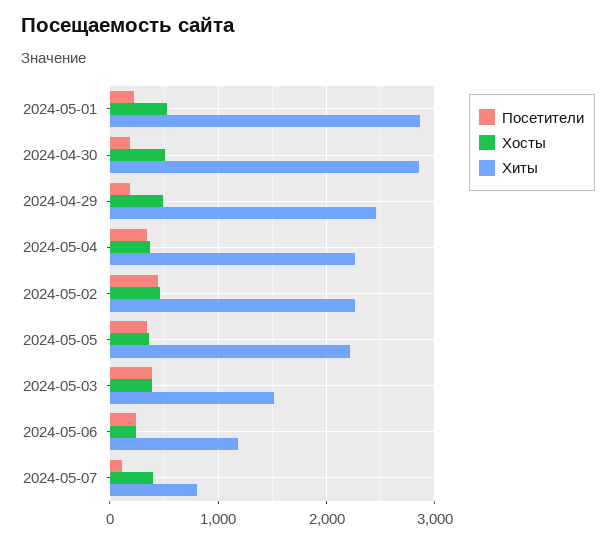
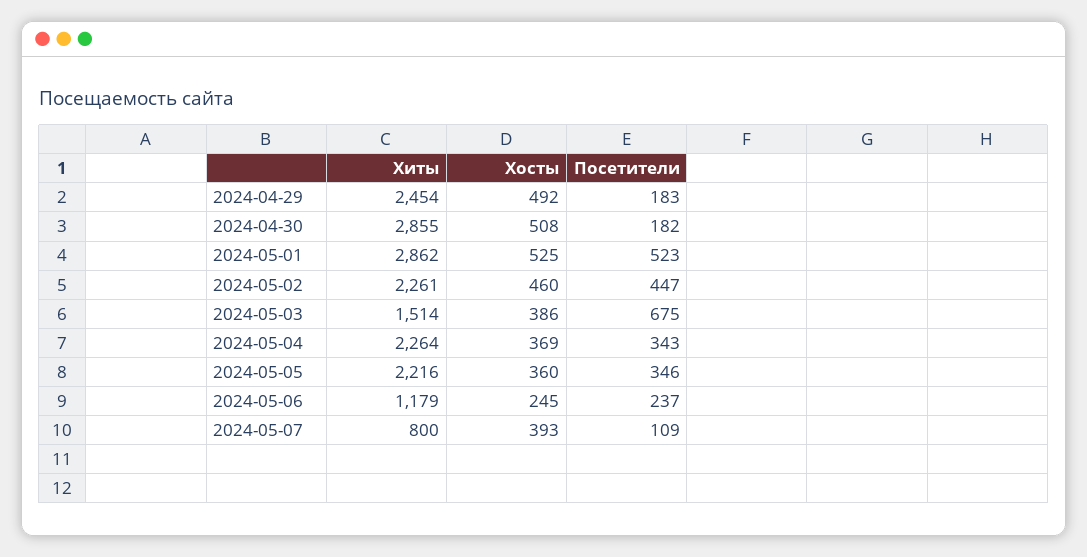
  {
    "Посетители": {
-     "2024-05-01": 200,
+     "2024-05-01": 523,
      "2024-04-30": 182,
      "2024-04-29": 183,
      "2024-05-04": 343,
      "2024-05-02": 447,
      "2024-05-05": 346,
-     "2024-05-03": 400,
+     "2024-05-03": 675,
      "2024-05-06": 237,
      "2024-05-07": 109
    },
    "Хосты": {
      "2024-05-01": 525,
      "2024-04-30": 508,
      "2024-04-29": 492,
      "2024-05-04": 369,
      "2024-05-02": 460,
      "2024-05-05": 360,
      "2024-05-03": 386,
      "2024-05-06": 245,
      "2024-05-07": 393
    },
    "Хиты": {
      "2024-05-01": 2862,
      "2024-04-30": 2855,
      "2024-04-29": 2454,
      "2024-05-04": 2264,
      "2024-05-02": 2261,
      "2024-05-05": 2216,
      "2024-05-03": 1514,
      "2024-05-06": 1179,
      "2024-05-07": 800
    }
  }

